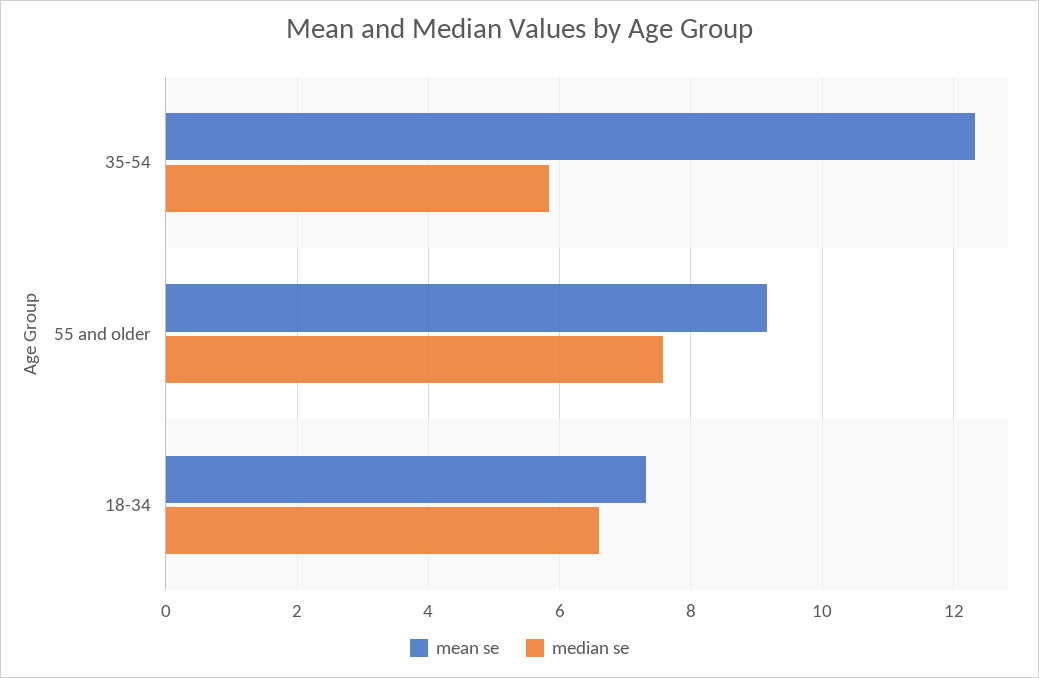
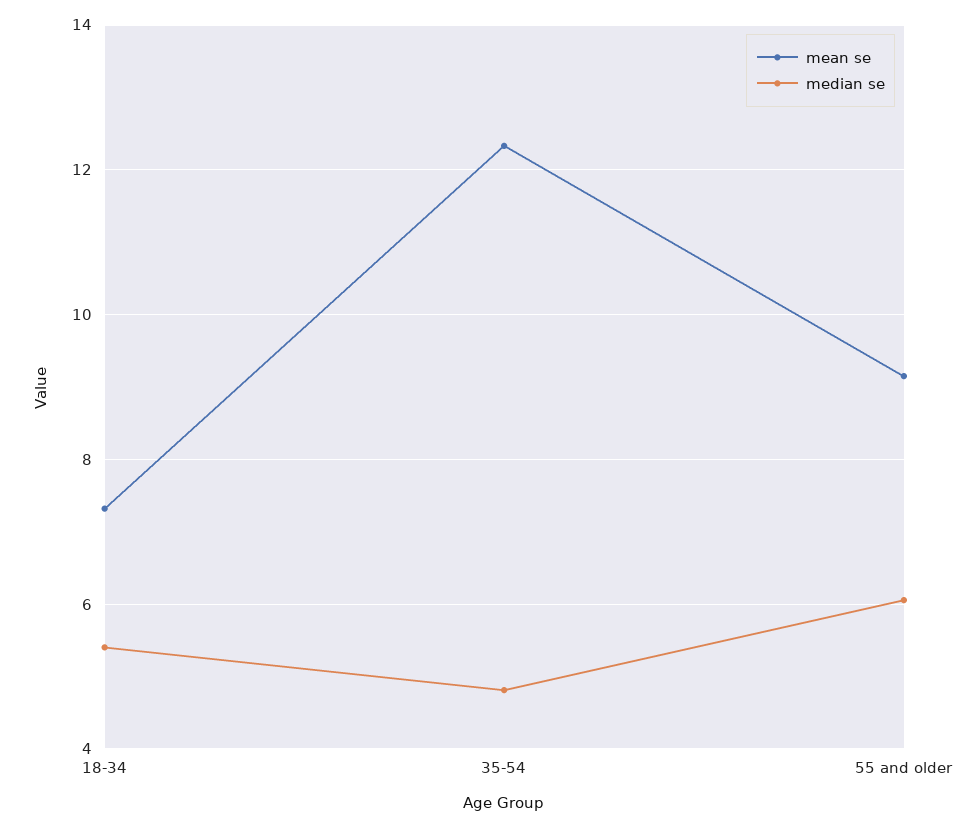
  {
    "mean se": {
      "35-54": 12.4,
      "55 and older": 9.2,
      "18-34": 7.4
    },
    "median se": {
-     "35-54": 5.8,
+     "35-54": 4.8,
-     "55 and older": 7.6,
+     "55 and older": 6,
-     "18-34": 6.6
+     "18-34": 5.4
    }
  }

